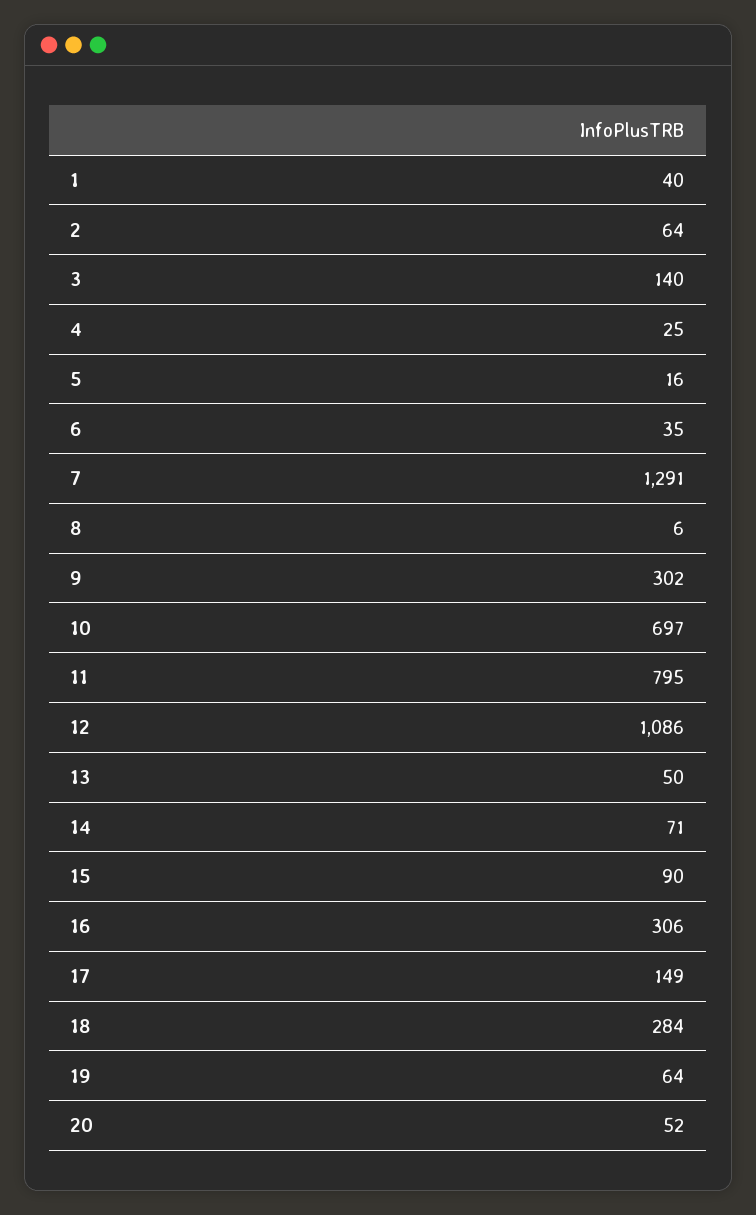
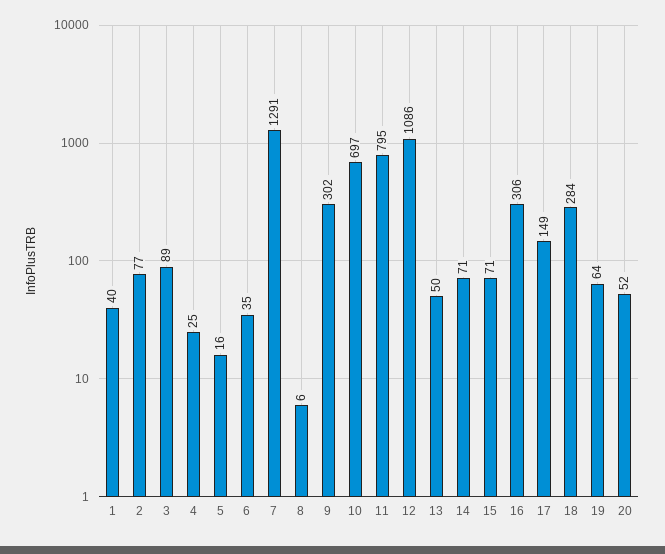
  {
    "1": 40,
-   "2": 64,
+   "2": 77,
-   "3": 140,
+   "3": 89,
    "4": 25,
    "5": 16,
    "6": 35,
    "7": 1291,
    "8": 6,
    "9": 302,
    "10": 697,
    "11": 795,
    "12": 1086,
    "13": 50,
    "14": 71,
-   "15": 90,
+   "15": 71,
    "16": 306,
    "17": 149,
    "18": 284,
    "19": 64,
    "20": 52
  }

